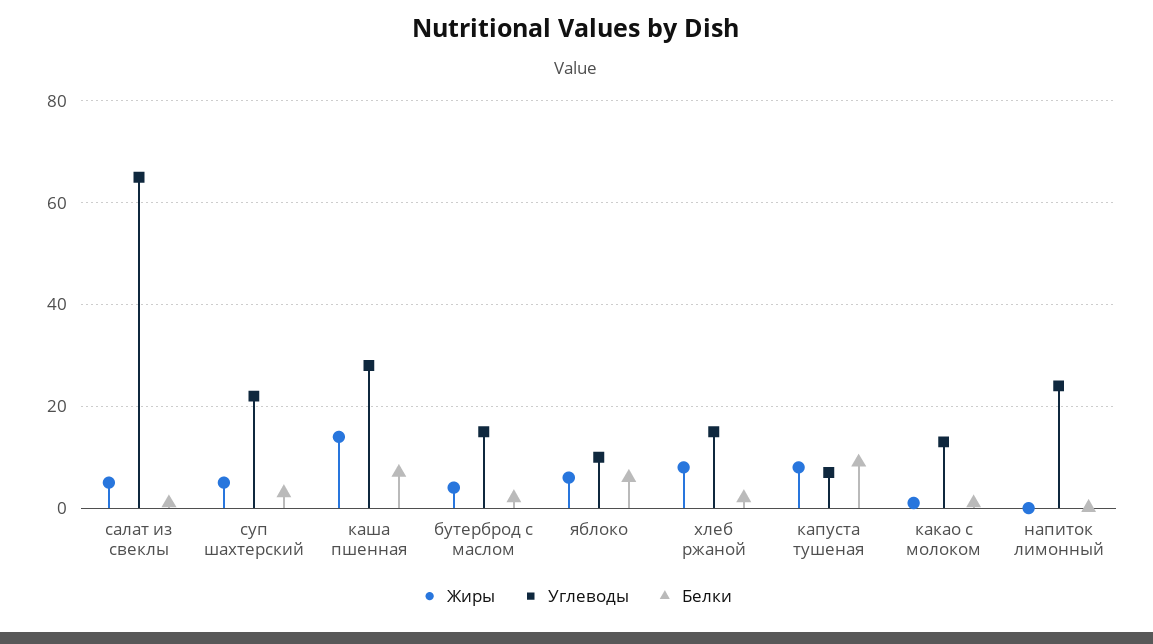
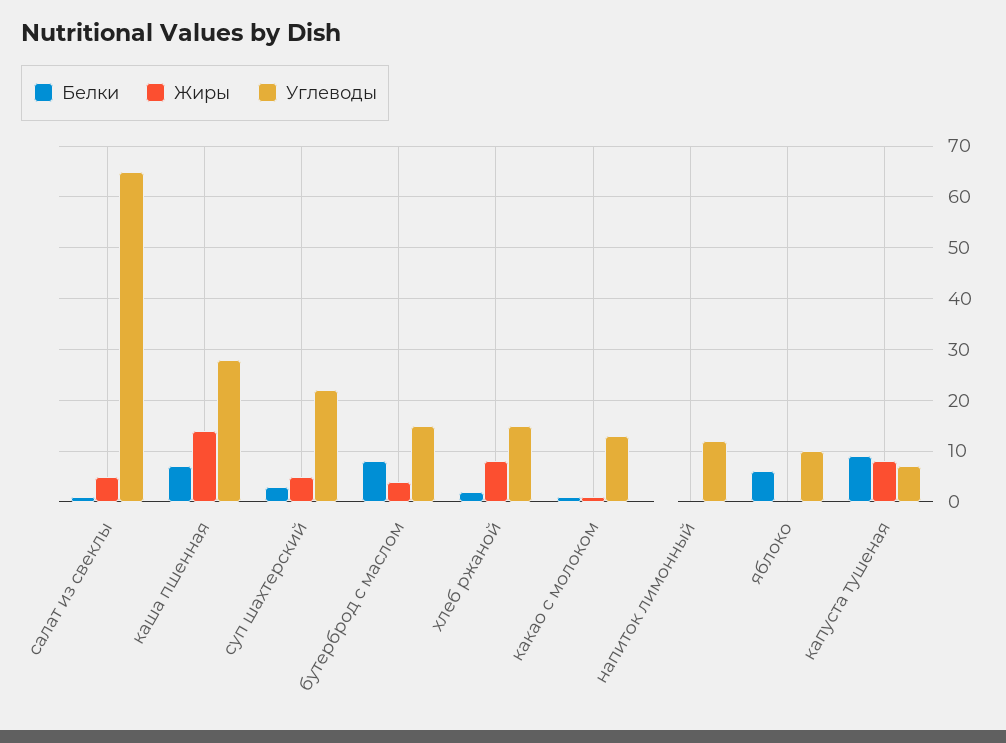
  {
    "Жиры": {
      "салат из свеклы": 6,
      "суп шахтерский": 6,
      "каша пшенная": 14,
      "бутерброд с маслом": 4,
-     "яблоко": 6,
+     "яблоко": 0,
      "хлеб ржаной": 8,
      "капуста тушеная": 8,
      "какао с молоком": 2,
      "напиток лимонный": 0
    },
    "Углеводы": {
      "салат из свеклы": 66,
      "суп шахтерский": 22,
      "каша пшенная": 28,
      "бутерброд с маслом": 16,
      "яблоко": 10,
      "хлеб ржаной": 16,
      "капуста тушеная": 8,
      "какао с молоком": 14,
-     "напиток лимонный": 24
+     "напиток лимонный": 12
    },
    "Белки": {
      "салат из свеклы": 2,
      "суп шахтерский": 4,
      "каша пшенная": 8,
-     "бутерброд с маслом": 2,
+     "бутерброд с маслом": 8,
      "яблоко": 6,
      "хлеб ржаной": 2,
      "капуста тушеная": 10,
      "какао с молоком": 2,
      "напиток лимонный": 0
    }
  }

